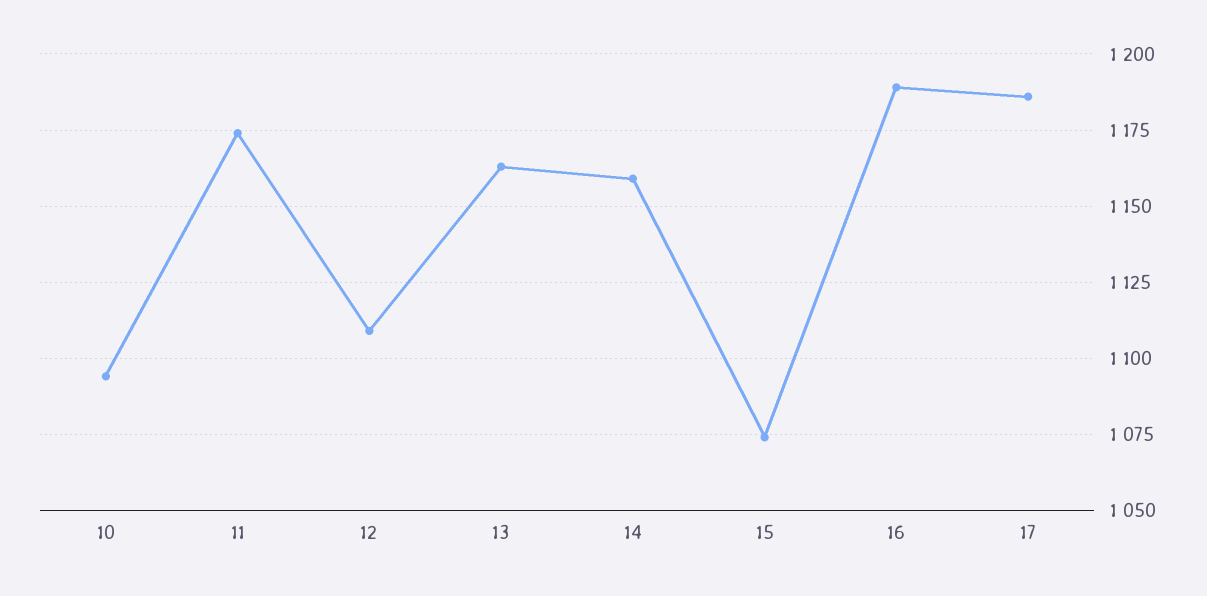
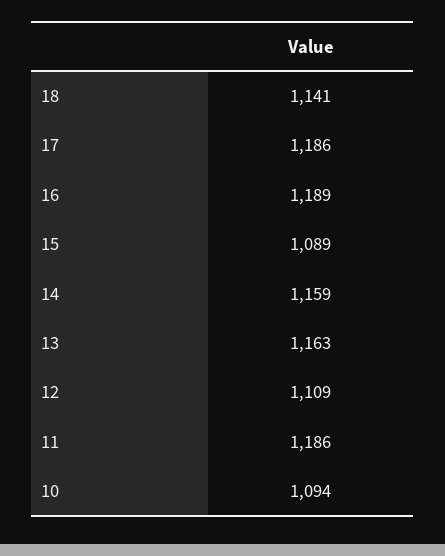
  {
    "10": 1094,
-   "11": 1175,
+   "11": 1186,
    "12": 1109,
    "13": 1163,
    "14": 1159,
-   "15": 1075,
+   "15": 1089,
    "16": 1189,
-   "17": 1186
+   "17": 1186,
+   "18": 1141
  }

